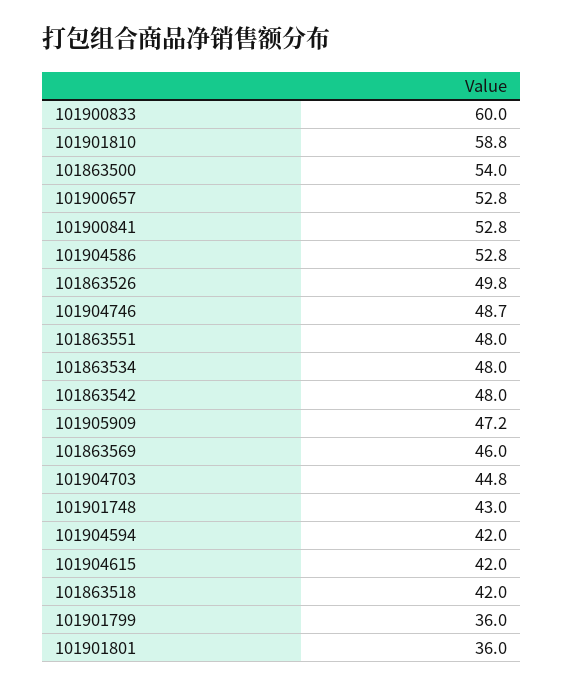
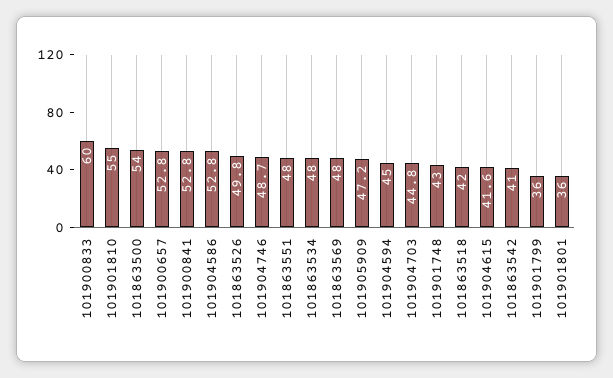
  {
    "101900833": 60,
-   "101901810": 58.8,
+   "101901810": 55,
    "101863500": 54,
    "101900657": 52.8,
    "101900841": 52.8,
    "101904586": 52.8,
    "101863526": 49.8,
    "101904746": 48.7,
    "101863551": 48,
    "101863534": 48,
-   "101863542": 48,
+   "101863542": 41,
    "101905909": 47.2,
-   "101863569": 46,
+   "101863569": 48,
    "101904703": 44.8,
    "101901748": 43,
-   "101904594": 42,
+   "101904594": 45,
-   "101904615": 42,
+   "101904615": 41.6,
    "101863518": 42,
    "101901799": 36,
    "101901801": 36
  }

